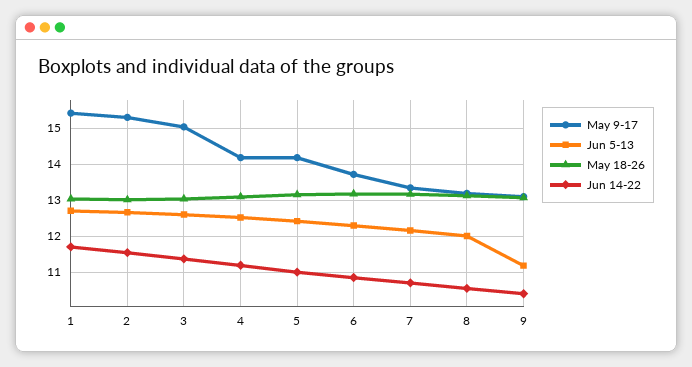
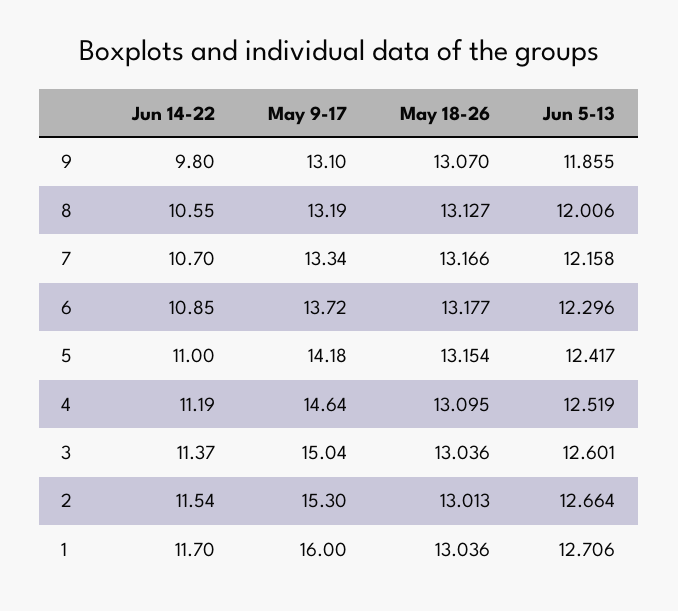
  {
    "May 9-17": {
-     "1": 15.4,
+     "1": 16,
      "2": 15.3,
      "3": 15.04,
-     "4": 14.2,
+     "4": 14.64,
      "5": 14.18,
      "6": 13.72,
      "7": 13.34,
      "8": 13.19,
      "9": 13.1
    },
    "Jun 5-13": {
      "1": 12.706,
      "2": 12.664,
      "3": 12.601,
      "4": 12.519,
      "5": 12.417,
      "6": 12.296,
      "7": 12.158,
      "8": 12.006,
-     "9": 11.2
+     "9": 11.855
    },
    "May 18-26": {
      "1": 13.036,
      "2": 13.013,
      "3": 13.036,
      "4": 13.095,
      "5": 13.154,
      "6": 13.177,
      "7": 13.166,
      "8": 13.127,
      "9": 13.07
    },
    "Jun 14-22": {
      "1": 11.7,
      "2": 11.54,
      "3": 11.37,
      "4": 11.19,
      "5": 11,
      "6": 10.85,
      "7": 10.7,
      "8": 10.55,
-     "9": 10.4
+     "9": 9.8
    }
  }

